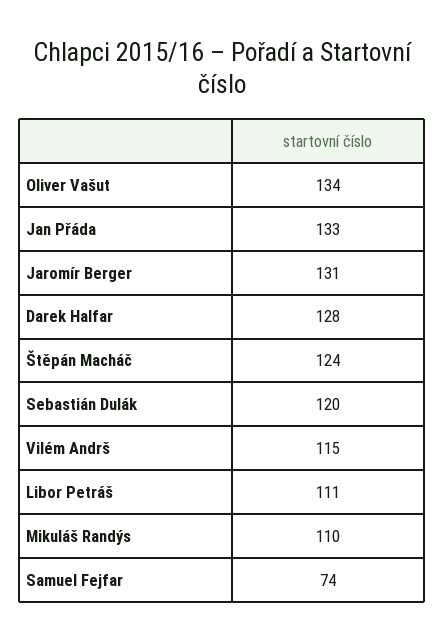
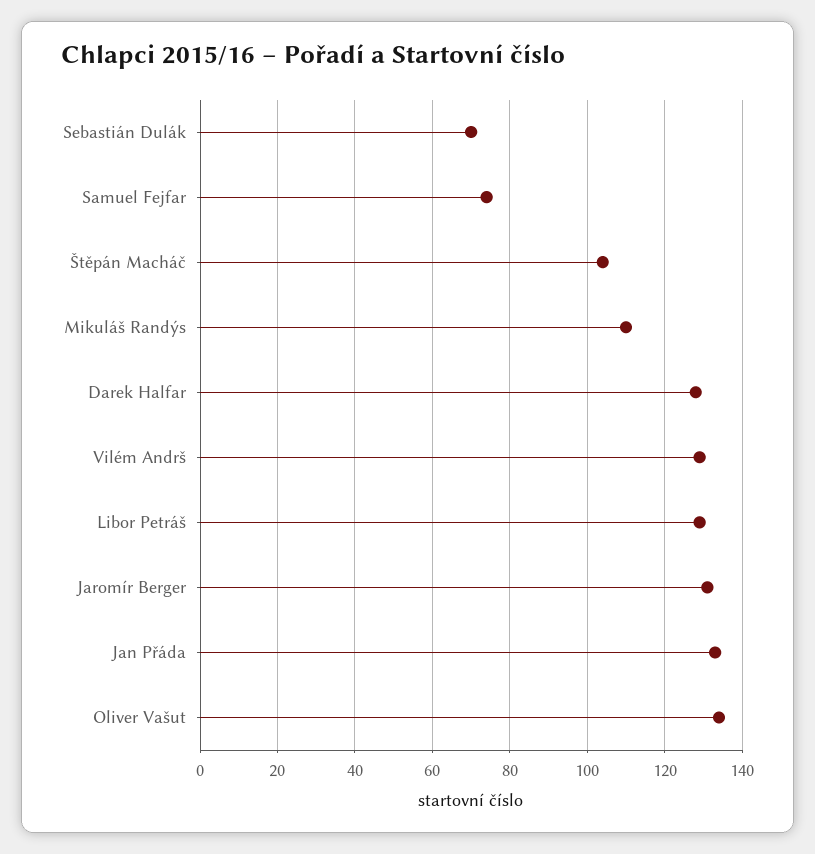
  {
    "Oliver Vašut": 134,
    "Jan Přáda": 133,
    "Jaromír Berger": 131,
    "Darek Halfar": 128,
-   "Štěpán Macháč": 124,
+   "Štěpán Macháč": 105,
-   "Sebastián Dulák": 120,
+   "Sebastián Dulák": 70,
-   "Vilém Andrš": 115,
+   "Vilém Andrš": 130,
-   "Libor Petráš": 111,
+   "Libor Petráš": 130,
    "Mikuláš Randýs": 110,
    "Samuel Fejfar": 74
  }

